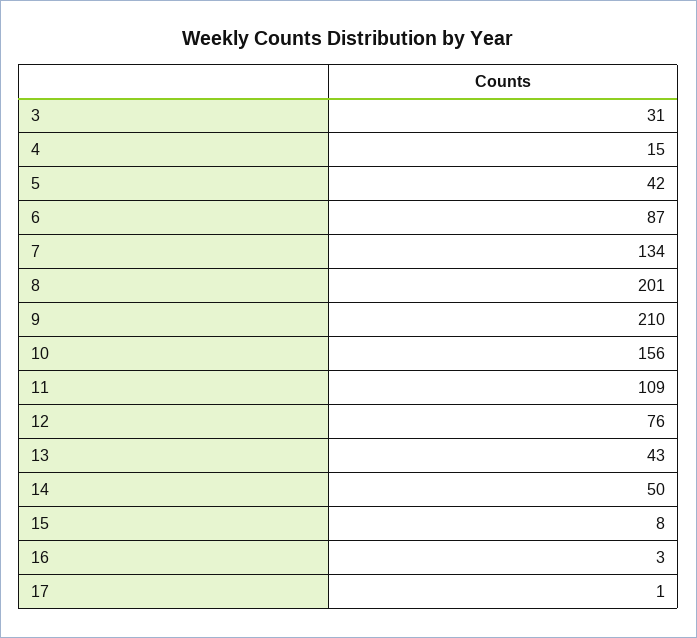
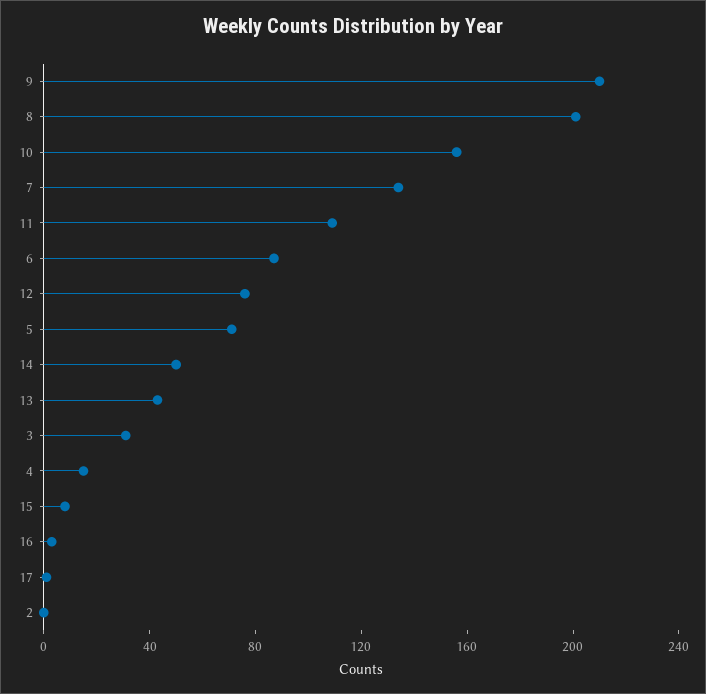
  {
    "3": 31,
    "4": 15,
-   "5": 42,
+   "5": 70,
    "6": 87,
    "7": 134,
    "8": 201,
    "9": 210,
    "10": 156,
    "11": 109,
    "12": 76,
    "13": 43,
    "14": 50,
    "15": 8,
    "16": 3,
-   "17": 1
+   "17": 1,
+   "2": 0
  }

